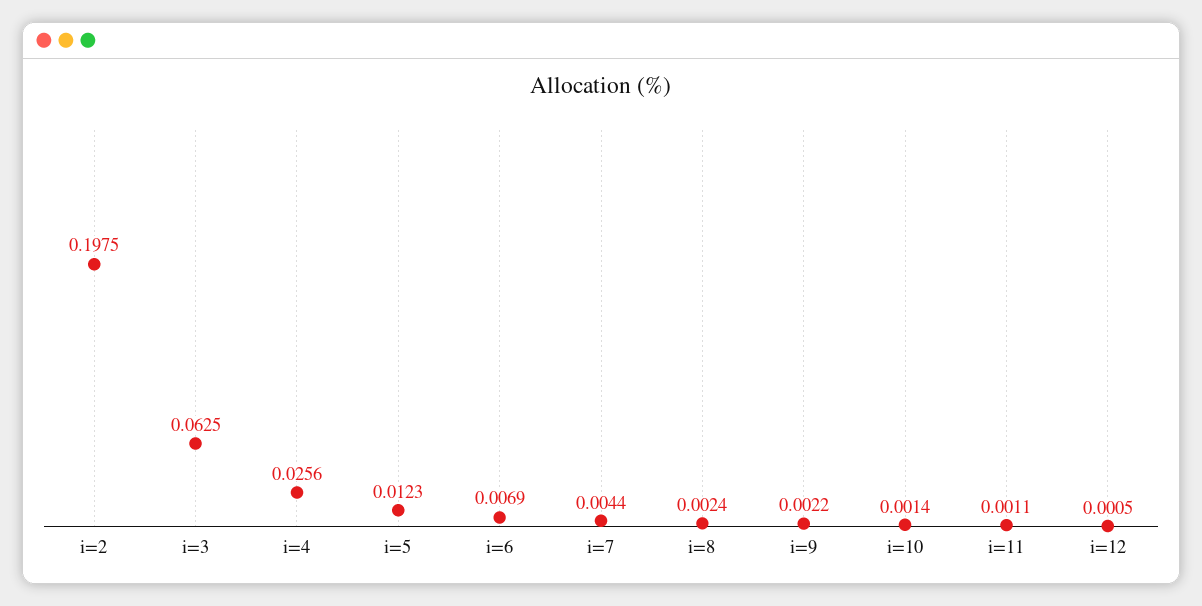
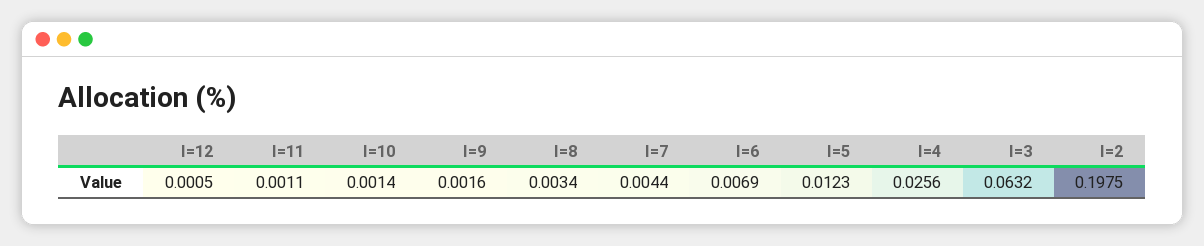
  {
    "i=2": 0.1975,
-   "i=3": 0.0625,
+   "i=3": 0.0632,
    "i=4": 0.0256,
    "i=5": 0.0123,
    "i=6": 0.0069,
    "i=7": 0.0044,
-   "i=8": 0.0024,
+   "i=8": 0.0034,
-   "i=9": 0.0022,
+   "i=9": 0.0016,
    "i=10": 0.0014,
    "i=11": 0.0011,
    "i=12": 0.0005
  }

